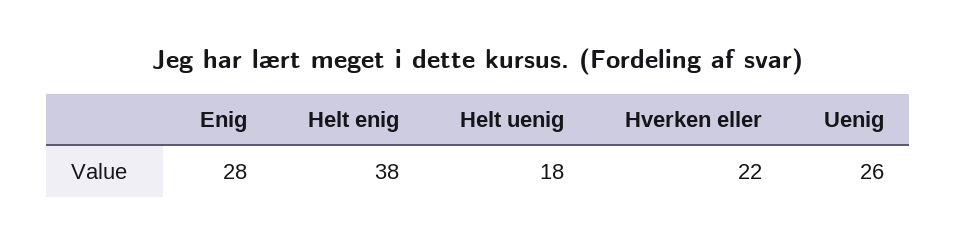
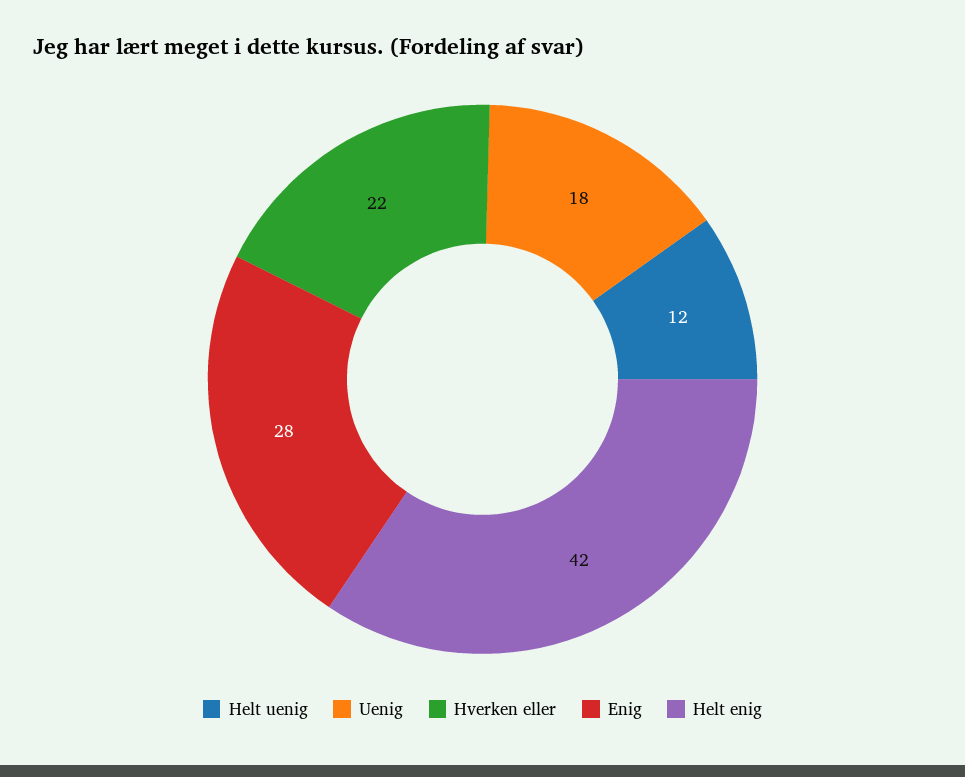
  {
    "Enig": 28,
-   "Helt enig": 38,
+   "Helt enig": 42,
-   "Helt uenig": 18,
+   "Helt uenig": 12,
    "Hverken eller": 22,
-   "Uenig": 26
+   "Uenig": 18
  }

